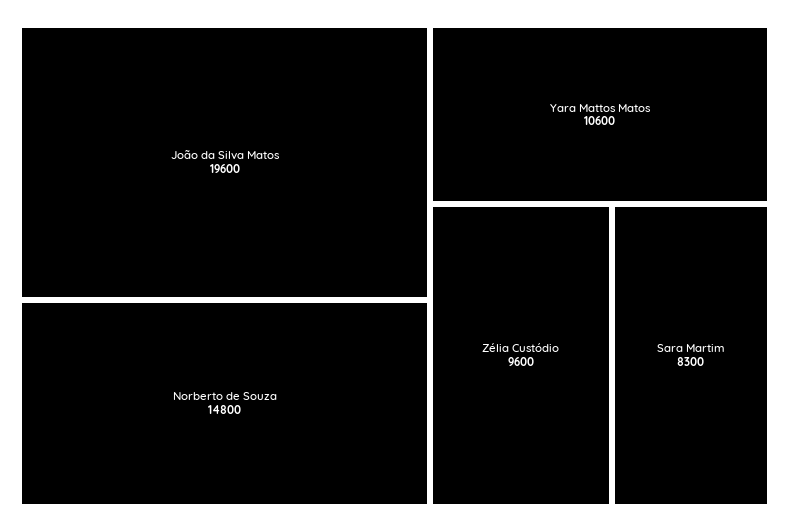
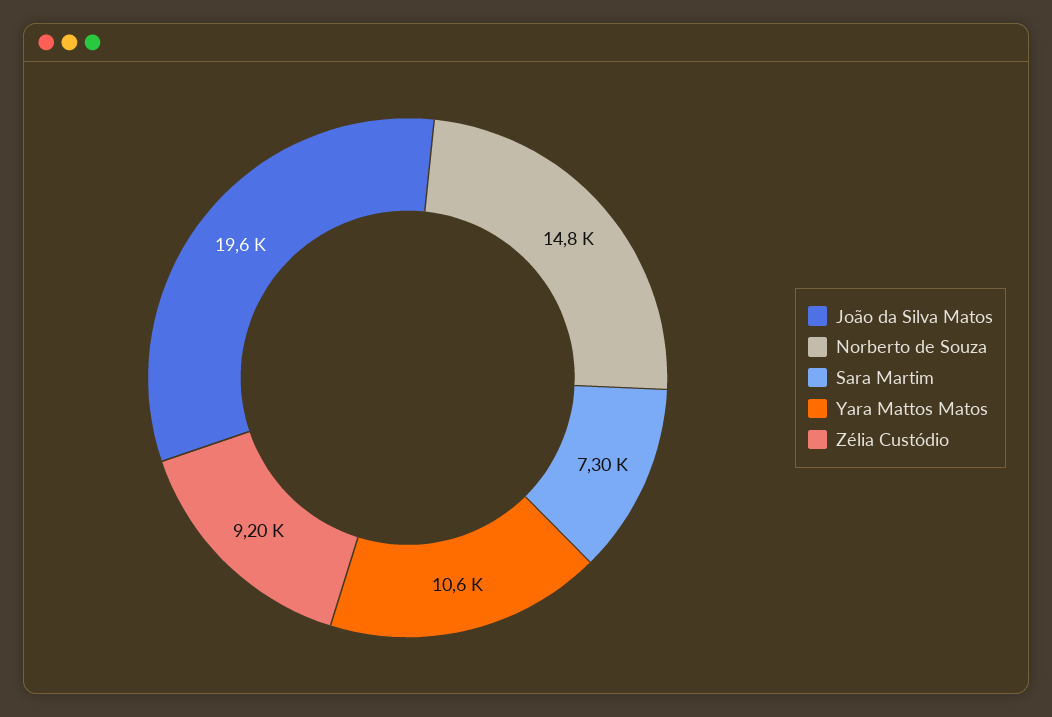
  {
    "João da Silva Matos": 19600,
    "Norberto de Souza": 14800,
    "Yara Mattos Matos": 10600,
-   "Zélia Custódio": 9600,
+   "Zélia Custódio": 9200,
-   "Sara Martim": 8300
+   "Sara Martim": 7300
  }

